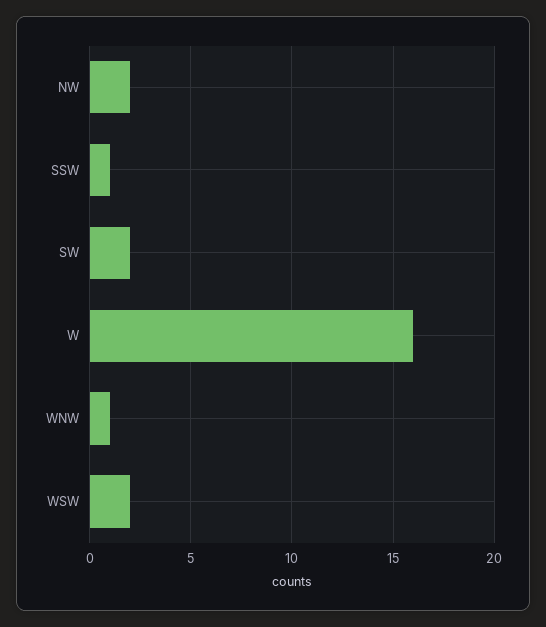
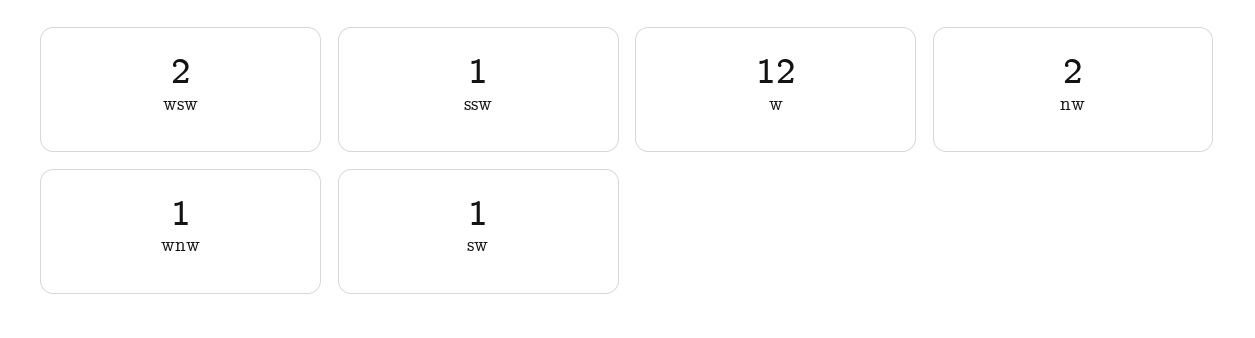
  {
    "NW": 2,
    "SSW": 1,
-   "SW": 2,
+   "SW": 1,
-   "W": 16,
+   "W": 12,
    "WNW": 1,
    "WSW": 2
  }

